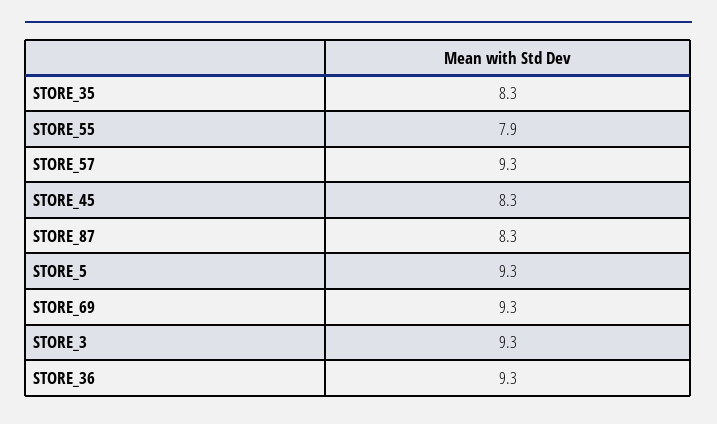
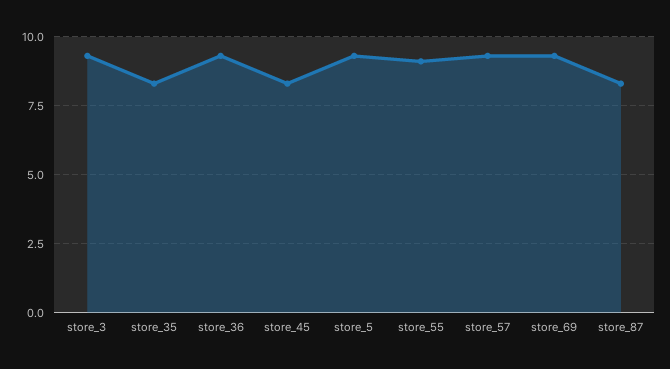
  {
    "STORE_35": 8.3,
-   "STORE_55": 7.9,
+   "STORE_55": 9,
    "STORE_57": 9.3,
    "STORE_45": 8.3,
    "STORE_87": 8.3,
    "STORE_5": 9.3,
    "STORE_69": 9.3,
    "STORE_3": 9.3,
    "STORE_36": 9.3
  }

